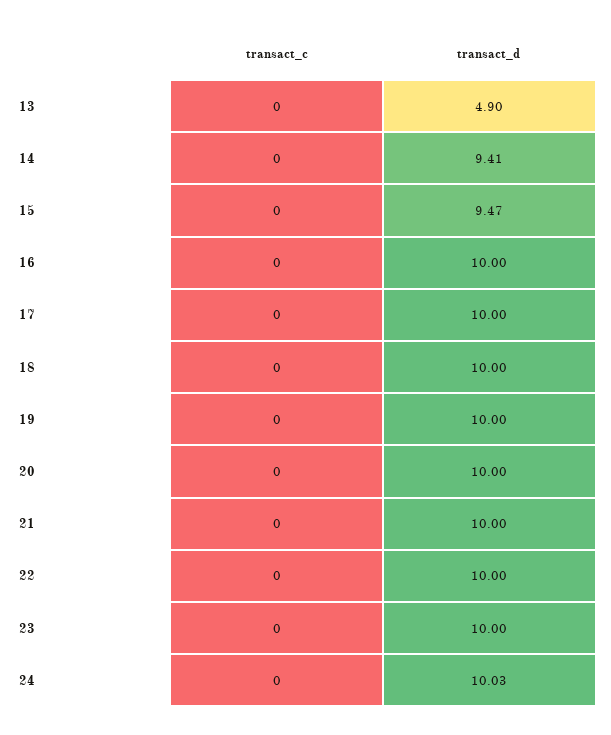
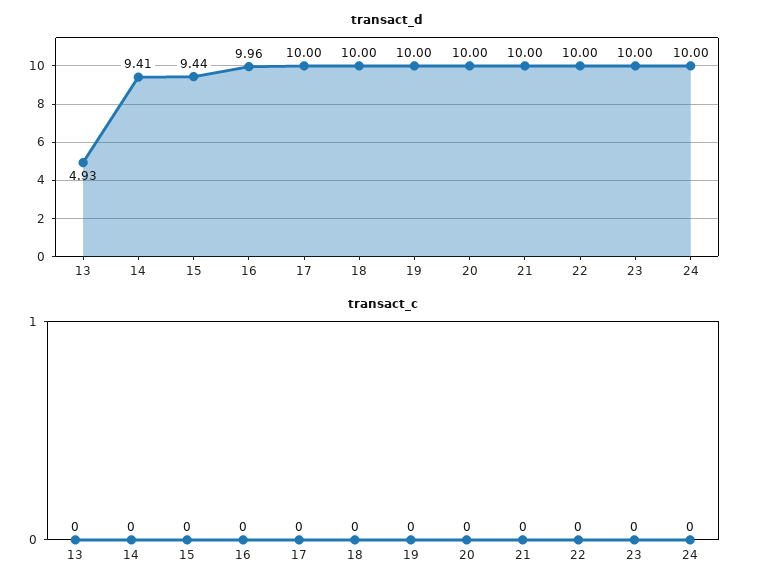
  {
    "transact_c": {
      "13": 0,
      "14": 0,
      "15": 0,
      "16": 0,
      "17": 0,
      "18": 0,
      "19": 0,
      "20": 0,
      "21": 0,
      "22": 0,
      "23": 0,
      "24": 0
    },
    "transact_d": {
-     "13": 4.9,
+     "13": 4.93,
      "14": 9.41,
-     "15": 9.47,
+     "15": 9.44,
-     "16": 10,
+     "16": 9.96,
      "17": 10,
      "18": 10,
      "19": 10,
      "20": 10,
      "21": 10,
      "22": 10,
      "23": 10,
-     "24": 10.03
+     "24": 10
    }
  }

